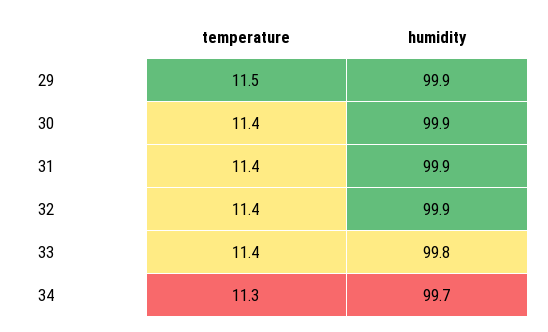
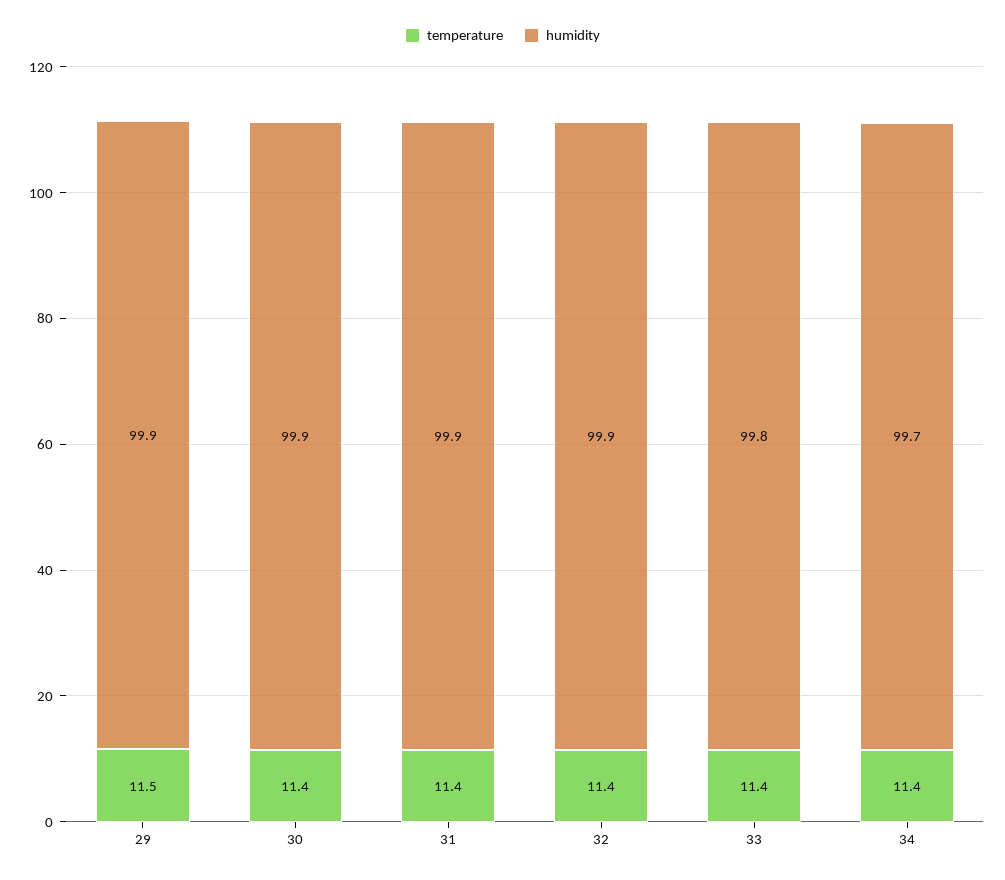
  {
    "temperature": {
      "29": 11.5,
      "30": 11.4,
      "31": 11.4,
      "32": 11.4,
      "33": 11.4,
-     "34": 11.3
+     "34": 11.4
    },
    "humidity": {
      "29": 99.9,
      "30": 99.9,
      "31": 99.9,
      "32": 99.9,
      "33": 99.8,
      "34": 99.7
    }
  }

